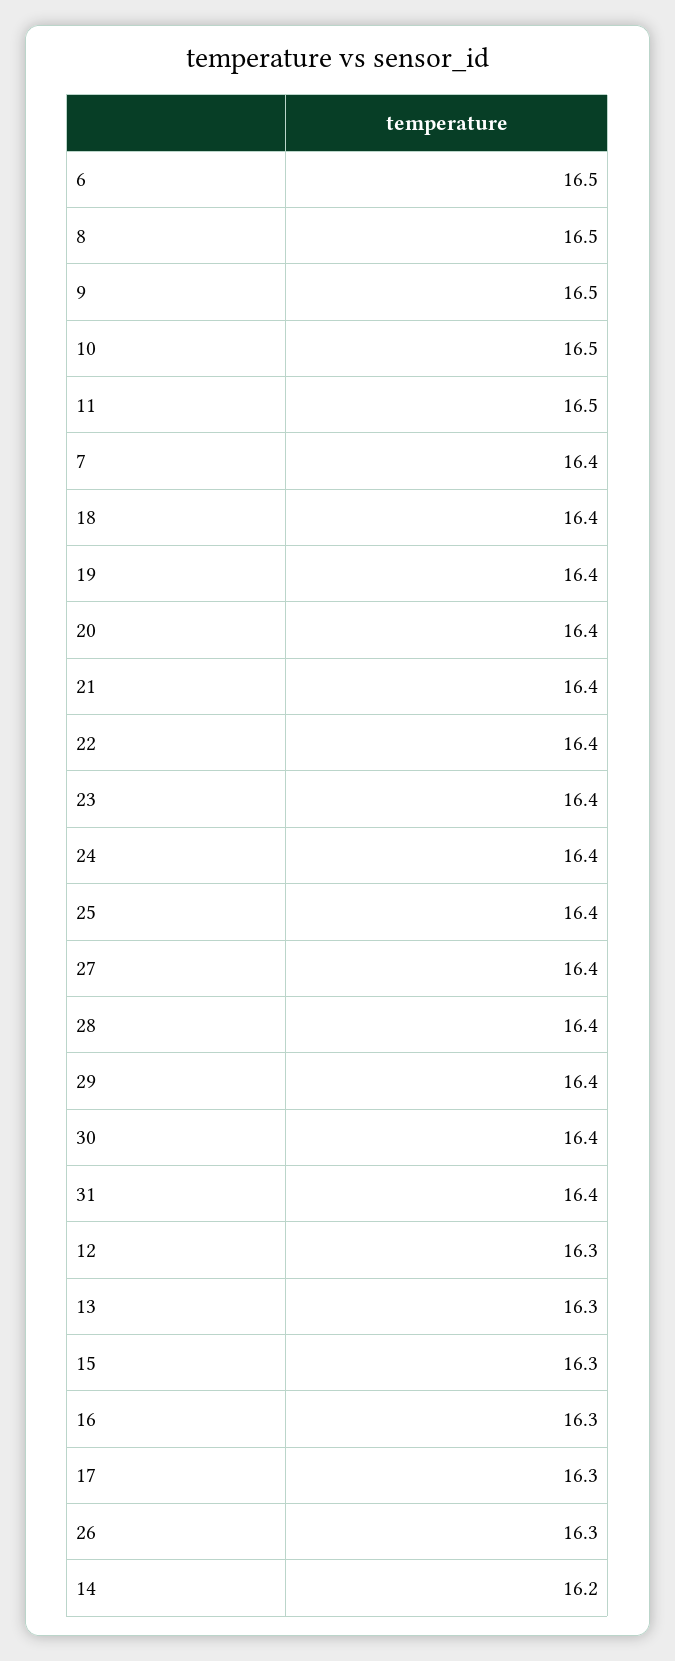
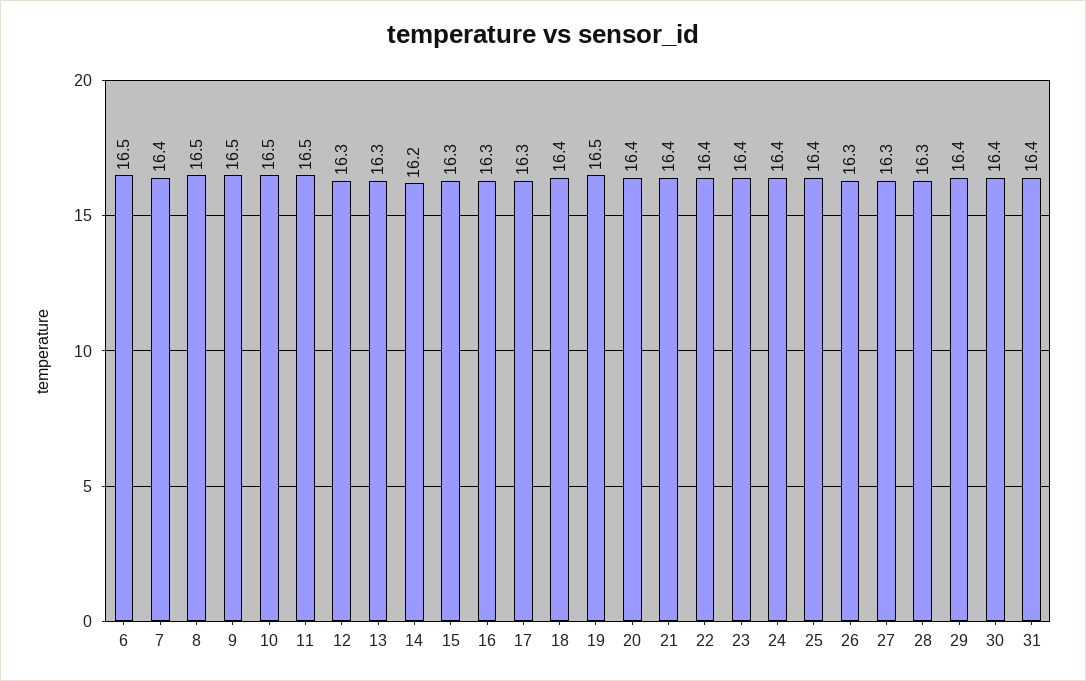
  {
    "6": 16.5,
    "8": 16.5,
    "9": 16.5,
    "10": 16.5,
    "11": 16.5,
    "7": 16.4,
    "18": 16.4,
-   "19": 16.4,
+   "19": 16.5,
    "20": 16.4,
    "21": 16.4,
    "22": 16.4,
    "23": 16.4,
    "24": 16.4,
    "25": 16.4,
-   "27": 16.4,
+   "27": 16.3,
-   "28": 16.4,
+   "28": 16.3,
    "29": 16.4,
    "30": 16.4,
    "31": 16.4,
    "12": 16.3,
    "13": 16.3,
    "15": 16.3,
    "16": 16.3,
    "17": 16.3,
    "26": 16.3,
    "14": 16.2
  }

